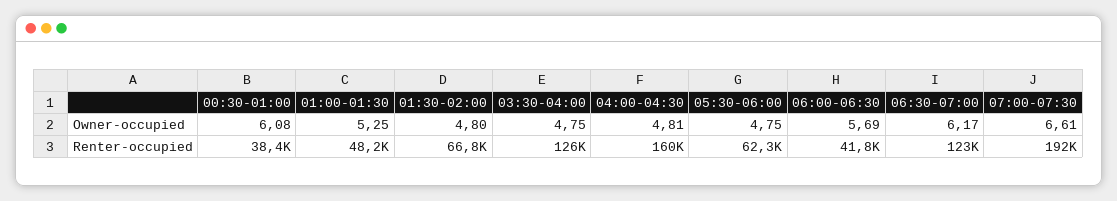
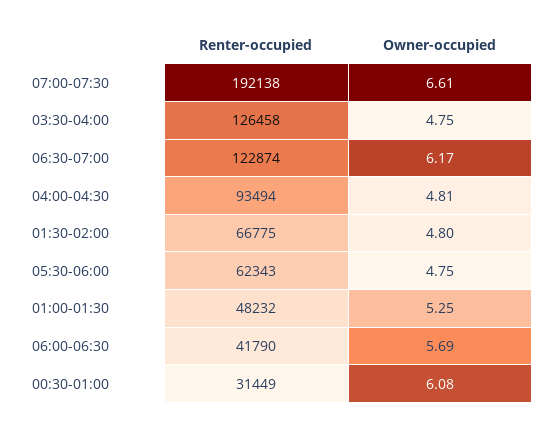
  {
    "00:30-01:00": {
      "Owner-occupied": 6.08,
-     "Renter-occupied": 38400
+     "Renter-occupied": 31449
    },
    "01:00-01:30": {
      "Owner-occupied": 5.25,
      "Renter-occupied": 48232
    },
    "01:30-02:00": {
      "Owner-occupied": 4.8,
      "Renter-occupied": 66775
    },
    "03:30-04:00": {
      "Owner-occupied": 4.75,
      "Renter-occupied": 126458
    },
    "04:00-04:30": {
      "Owner-occupied": 4.81,
-     "Renter-occupied": 160000
+     "Renter-occupied": 93494
    },
    "05:30-06:00": {
      "Owner-occupied": 4.75,
      "Renter-occupied": 62343
    },
    "06:00-06:30": {
      "Owner-occupied": 5.69,
      "Renter-occupied": 41790
    },
    "06:30-07:00": {
      "Owner-occupied": 6.17,
      "Renter-occupied": 122874
    },
    "07:00-07:30": {
      "Owner-occupied": 6.61,
      "Renter-occupied": 192138
    }
  }

